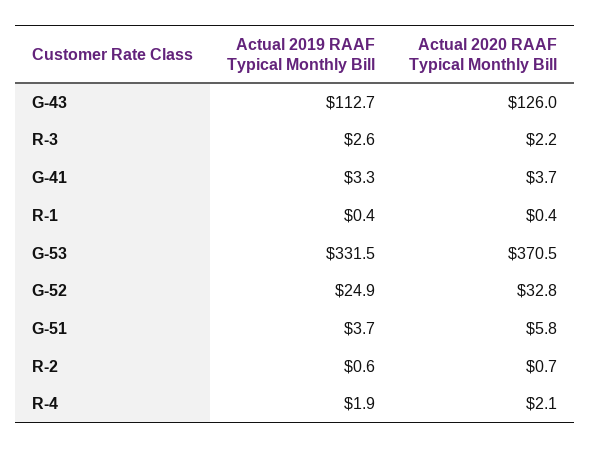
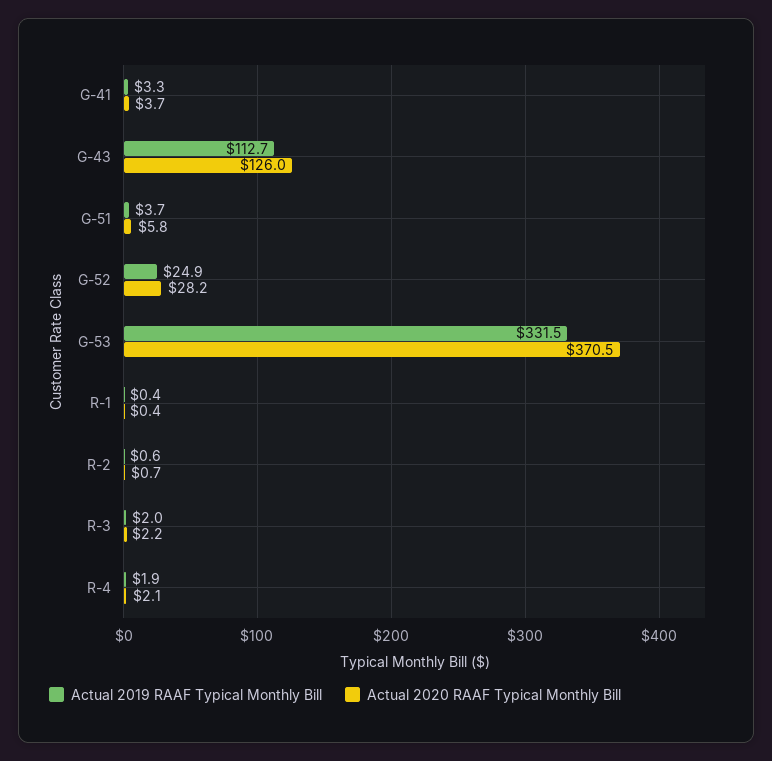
  {
    "Actual 2019 RAAF Typical Monthly Bill": {
      "G-43": 112.7,
-     "R-3": 2.6,
+     "R-3": 2,
      "G-41": 3.3,
      "R-1": 0.4,
      "G-53": 331.5,
      "G-52": 24.9,
      "G-51": 3.7,
      "R-2": 0.6,
      "R-4": 1.9
    },
    "Actual 2020 RAAF Typical Monthly Bill": {
      "G-43": 126,
      "R-3": 2.2,
      "G-41": 3.7,
      "R-1": 0.4,
      "G-53": 370.5,
-     "G-52": 32.8,
+     "G-52": 28.2,
      "G-51": 5.8,
      "R-2": 0.7,
      "R-4": 2.1
    }
  }

